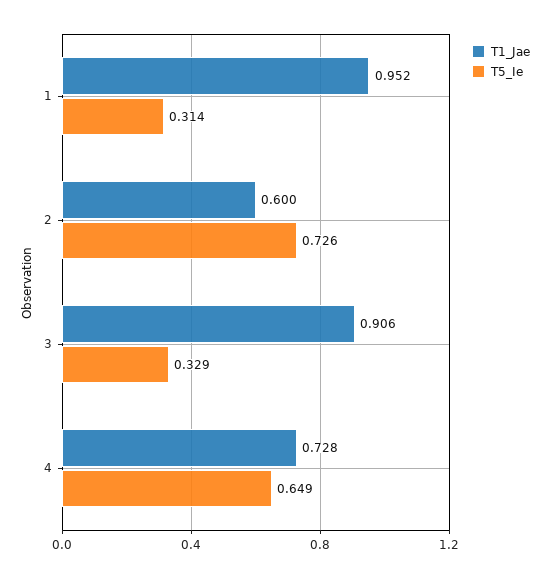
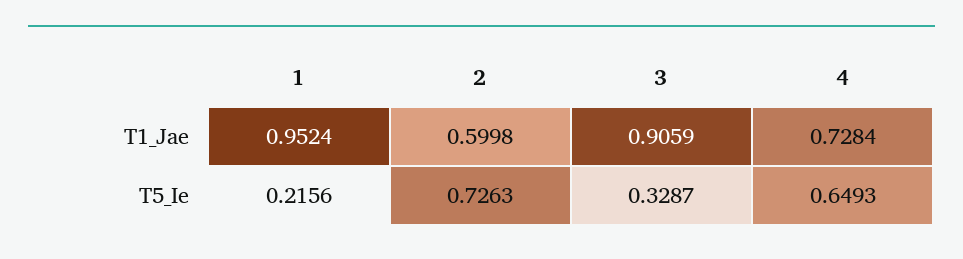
  {
    "T1_Jae": {
      "1": 0.9524,
      "2": 0.5998,
      "3": 0.9059,
      "4": 0.7284
    },
    "T5_Ie": {
-     "1": 0.314,
+     "1": 0.2156,
      "2": 0.7263,
      "3": 0.3287,
      "4": 0.6493
    }
  }

